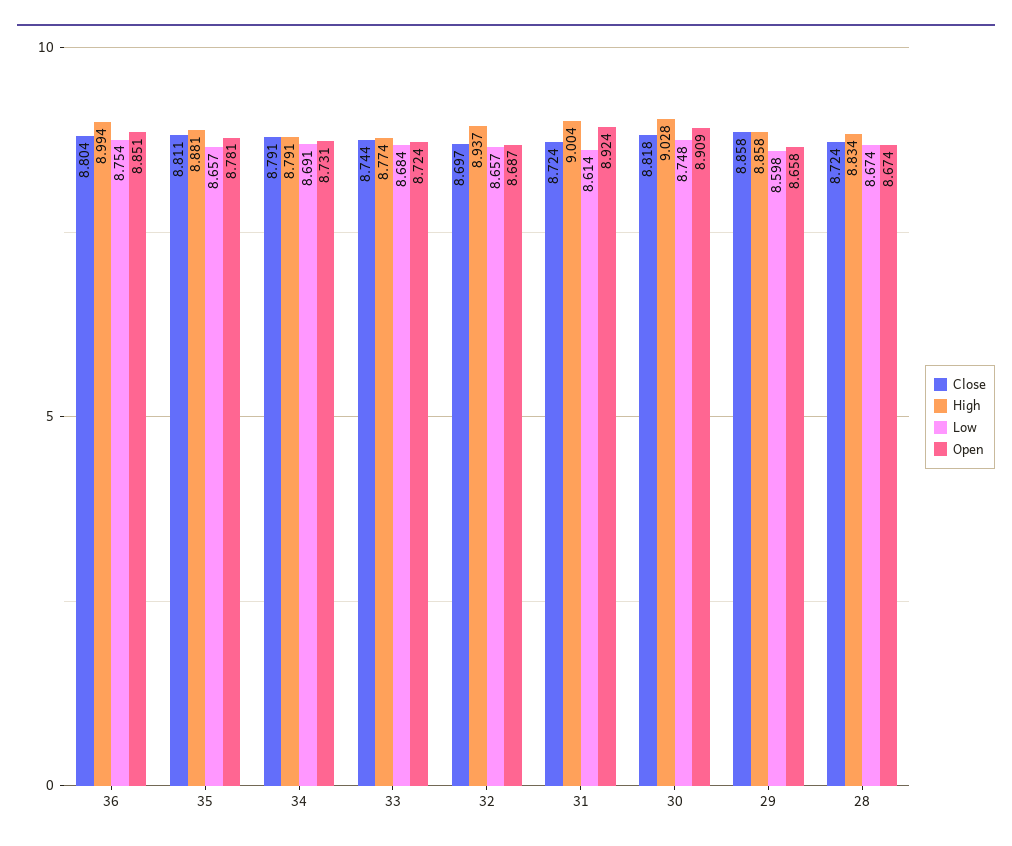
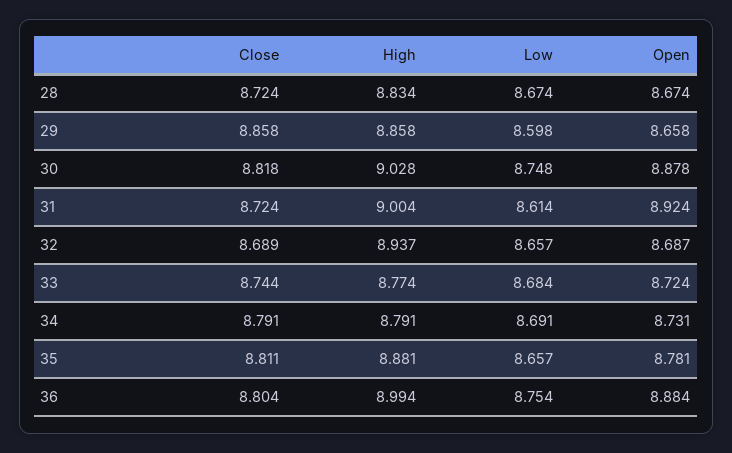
  {
    "Close": {
      "36": 8.804,
      "35": 8.811,
      "34": 8.791,
      "33": 8.744,
-     "32": 8.697,
+     "32": 8.689,
      "31": 8.724,
      "30": 8.818,
      "29": 8.858,
      "28": 8.724
    },
    "High": {
      "36": 8.994,
      "35": 8.881,
      "34": 8.791,
      "33": 8.774,
      "32": 8.937,
      "31": 9.004,
      "30": 9.028,
      "29": 8.858,
      "28": 8.834
    },
    "Low": {
      "36": 8.754,
      "35": 8.657,
      "34": 8.691,
      "33": 8.684,
      "32": 8.657,
      "31": 8.614,
      "30": 8.748,
      "29": 8.598,
      "28": 8.674
    },
    "Open": {
-     "36": 8.851,
+     "36": 8.884,
      "35": 8.781,
      "34": 8.731,
      "33": 8.724,
      "32": 8.687,
      "31": 8.924,
-     "30": 8.909,
+     "30": 8.878,
      "29": 8.658,
      "28": 8.674
    }
  }

